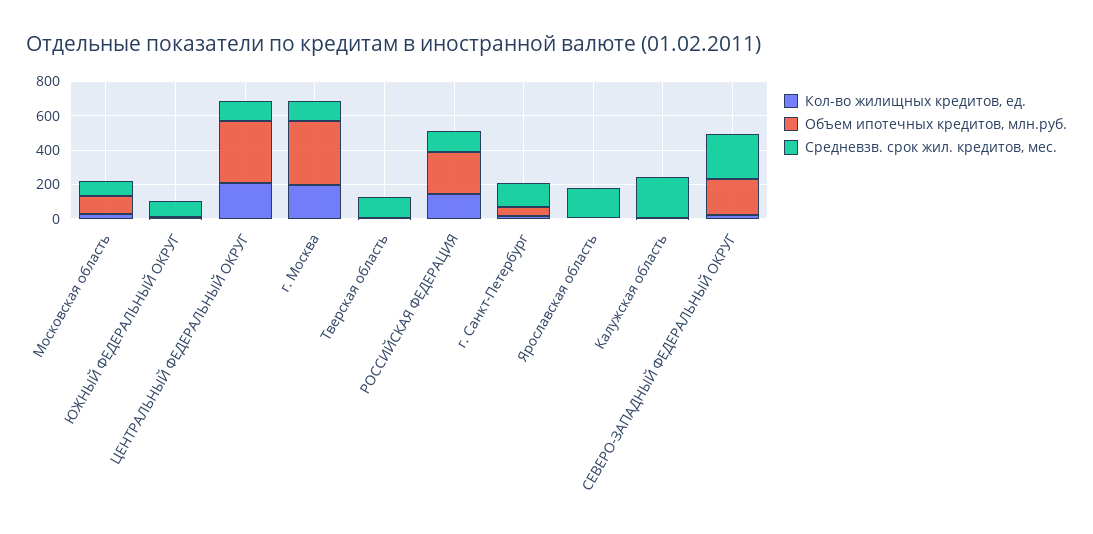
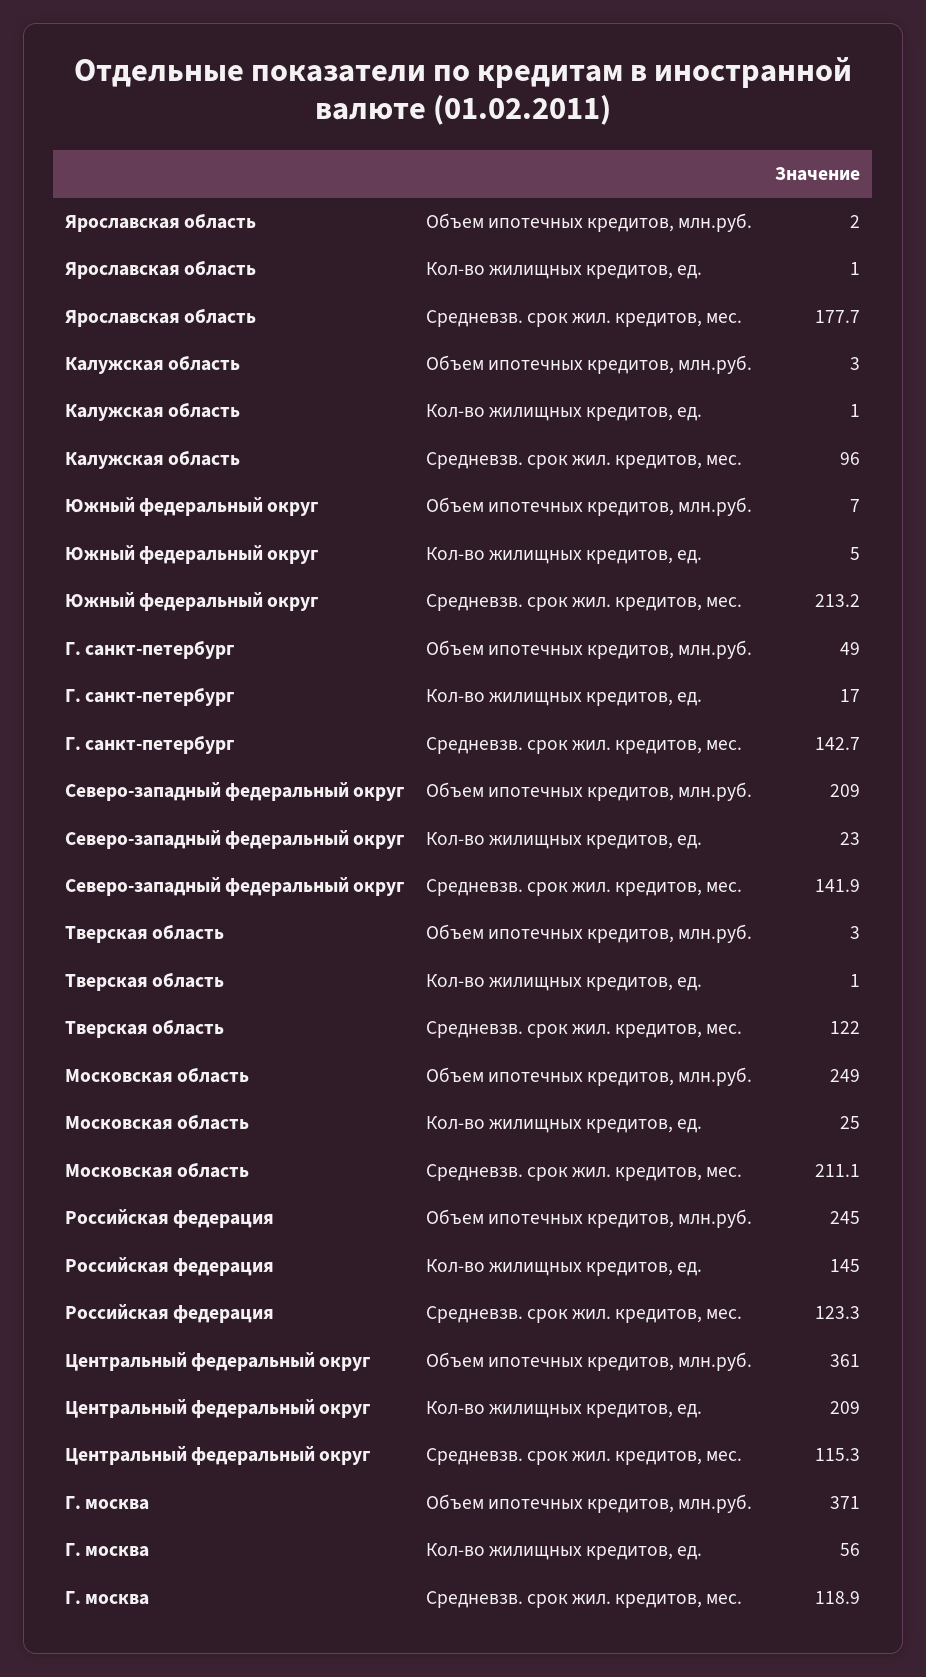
  {
    "Кол-во жилищных кредитов, ед.": {
      "Московская область": 25,
      "ЮЖНЫЙ ФЕДЕРАЛЬНЫЙ ОКРУГ": 5,
      "ЦЕНТРАЛЬНЫЙ ФЕДЕРАЛЬНЫЙ ОКРУГ": 209,
-     "г. Москва": 200,
+     "г. Москва": 56,
      "Тверская область": 1,
      "РОССИЙСКАЯ ФЕДЕРАЦИЯ": 145,
      "г. Санкт-Петербург": 17,
      "Ярославская область": 1,
      "Калужская область": 1,
      "СЕВЕРО-ЗАПАДНЫЙ ФЕДЕРАЛЬНЫЙ ОКРУГ": 23
    },
    "Объем ипотечных кредитов, млн.руб.": {
-     "Московская область": 100,
+     "Московская область": 249,
      "ЮЖНЫЙ ФЕДЕРАЛЬНЫЙ ОКРУГ": 7,
      "ЦЕНТРАЛЬНЫЙ ФЕДЕРАЛЬНЫЙ ОКРУГ": 361,
      "г. Москва": 371,
      "Тверская область": 3,
      "РОССИЙСКАЯ ФЕДЕРАЦИЯ": 245,
      "г. Санкт-Петербург": 49,
      "Ярославская область": 2,
      "Калужская область": 3,
      "СЕВЕРО-ЗАПАДНЫЙ ФЕДЕРАЛЬНЫЙ ОКРУГ": 209
    },
    "Средневзв. срок жил. кредитов, мес.": {
-     "Московская область": 100,
+     "Московская область": 211.1,
-     "ЮЖНЫЙ ФЕДЕРАЛЬНЫЙ ОКРУГ": 100,
+     "ЮЖНЫЙ ФЕДЕРАЛЬНЫЙ ОКРУГ": 213.2,
      "ЦЕНТРАЛЬНЫЙ ФЕДЕРАЛЬНЫЙ ОКРУГ": 115.3,
      "г. Москва": 118.9,
      "Тверская область": 122,
      "РОССИЙСКАЯ ФЕДЕРАЦИЯ": 123.3,
      "г. Санкт-Петербург": 142.7,
      "Ярославская область": 177.7,
-     "Калужская область": 250,
+     "Калужская область": 96,
-     "СЕВЕРО-ЗАПАДНЫЙ ФЕДЕРАЛЬНЫЙ ОКРУГ": 250
+     "СЕВЕРО-ЗАПАДНЫЙ ФЕДЕРАЛЬНЫЙ ОКРУГ": 141.9
    }
  }

